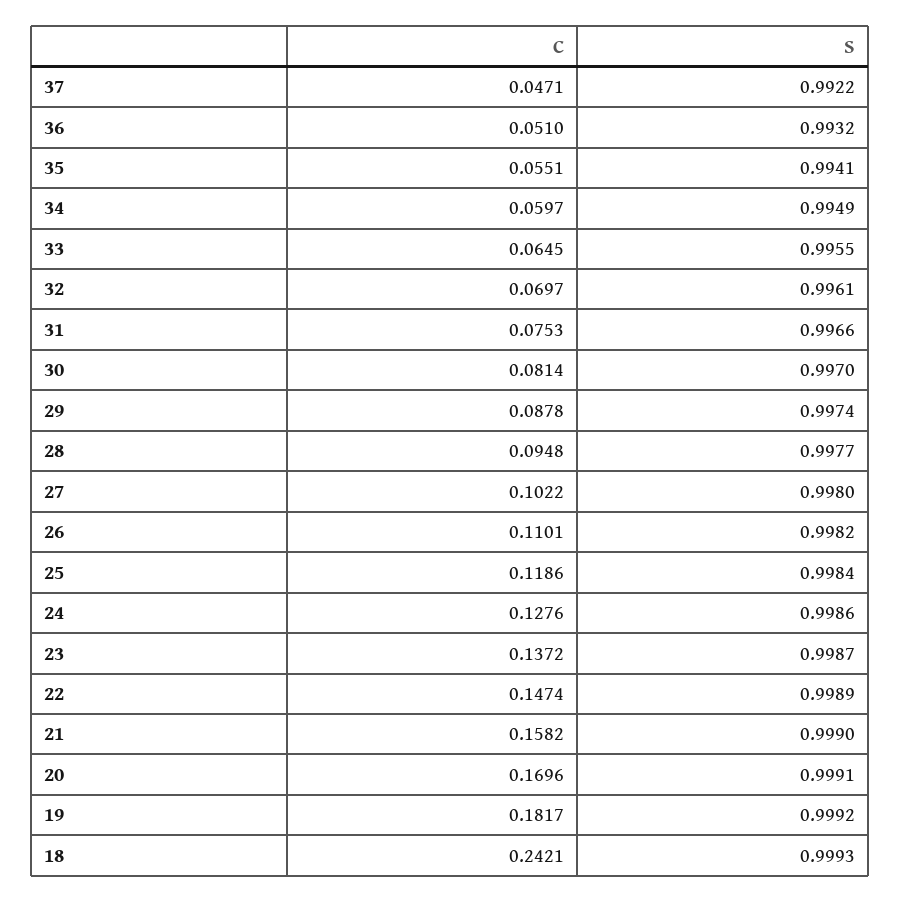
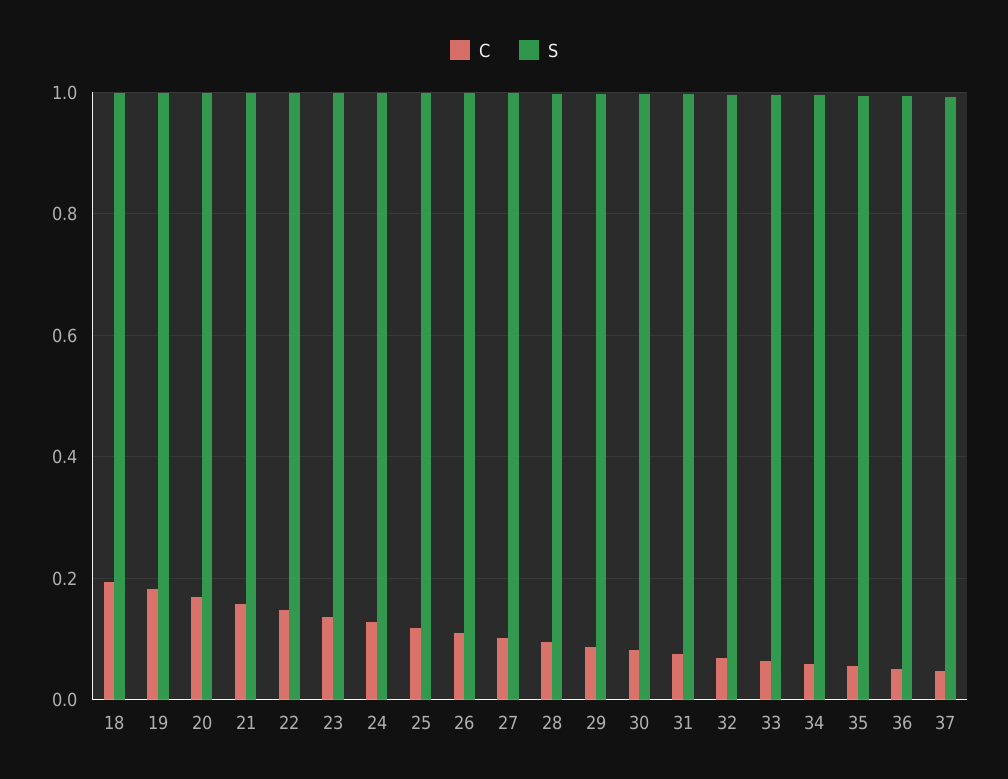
  {
    "C": {
      "37": 0.0471,
      "36": 0.051,
      "35": 0.0551,
      "34": 0.0597,
      "33": 0.0645,
      "32": 0.0697,
      "31": 0.0753,
      "30": 0.0814,
      "29": 0.0878,
      "28": 0.0948,
      "27": 0.1022,
      "26": 0.1101,
      "25": 0.1186,
      "24": 0.1276,
      "23": 0.1372,
      "22": 0.1474,
      "21": 0.1582,
      "20": 0.1696,
      "19": 0.1817,
-     "18": 0.2421
+     "18": 0.2
    },
    "S": {
      "37": 0.9922,
      "36": 0.9932,
      "35": 0.9941,
      "34": 0.9949,
      "33": 0.9955,
      "32": 0.9961,
      "31": 0.9966,
      "30": 0.997,
      "29": 0.9974,
      "28": 0.9977,
      "27": 0.998,
      "26": 0.9982,
      "25": 0.9984,
      "24": 0.9986,
      "23": 0.9987,
      "22": 0.9989,
      "21": 0.999,
      "20": 0.9991,
      "19": 0.9992,
      "18": 0.9993
    }
  }

